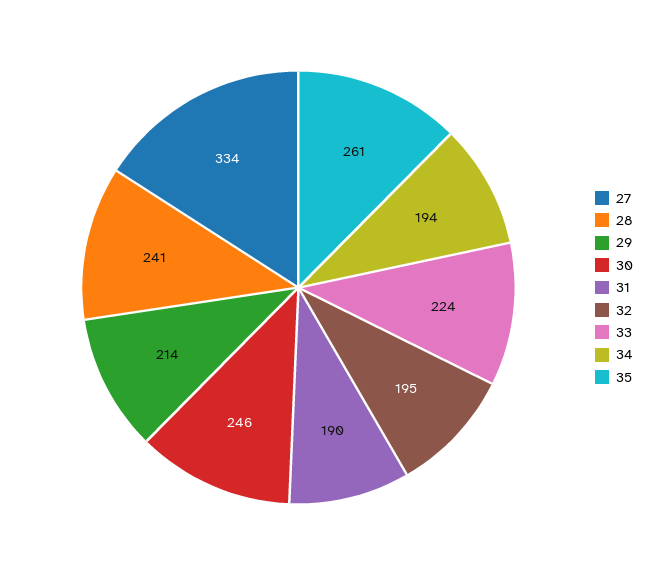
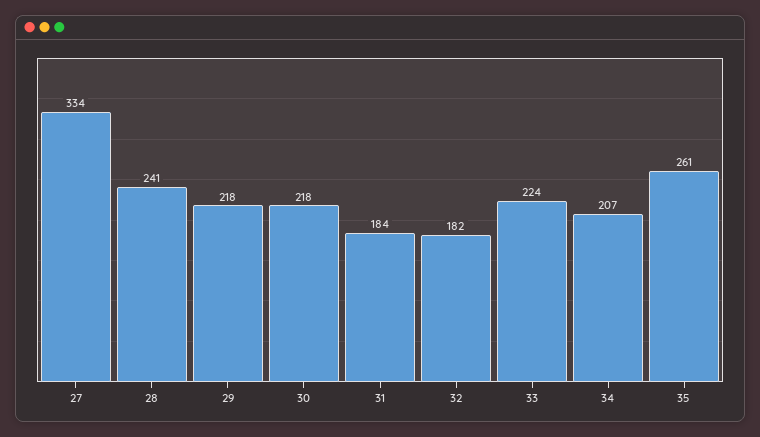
  {
    "27": 334,
    "28": 241,
-   "29": 214,
+   "29": 218,
-   "30": 246,
+   "30": 218,
-   "31": 190,
+   "31": 184,
-   "32": 195,
+   "32": 182,
    "33": 224,
-   "34": 194,
+   "34": 207,
    "35": 261
  }

